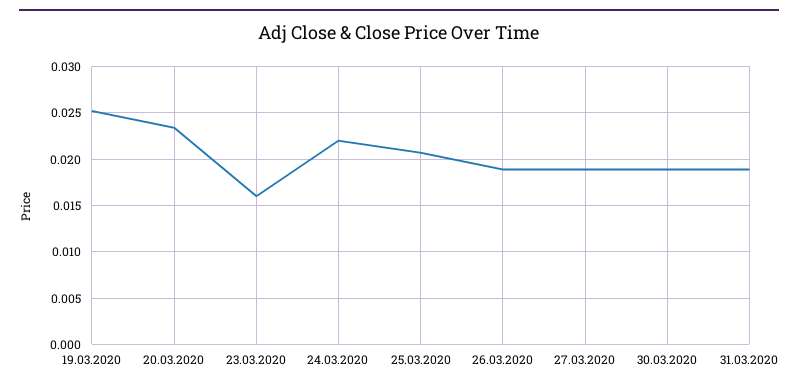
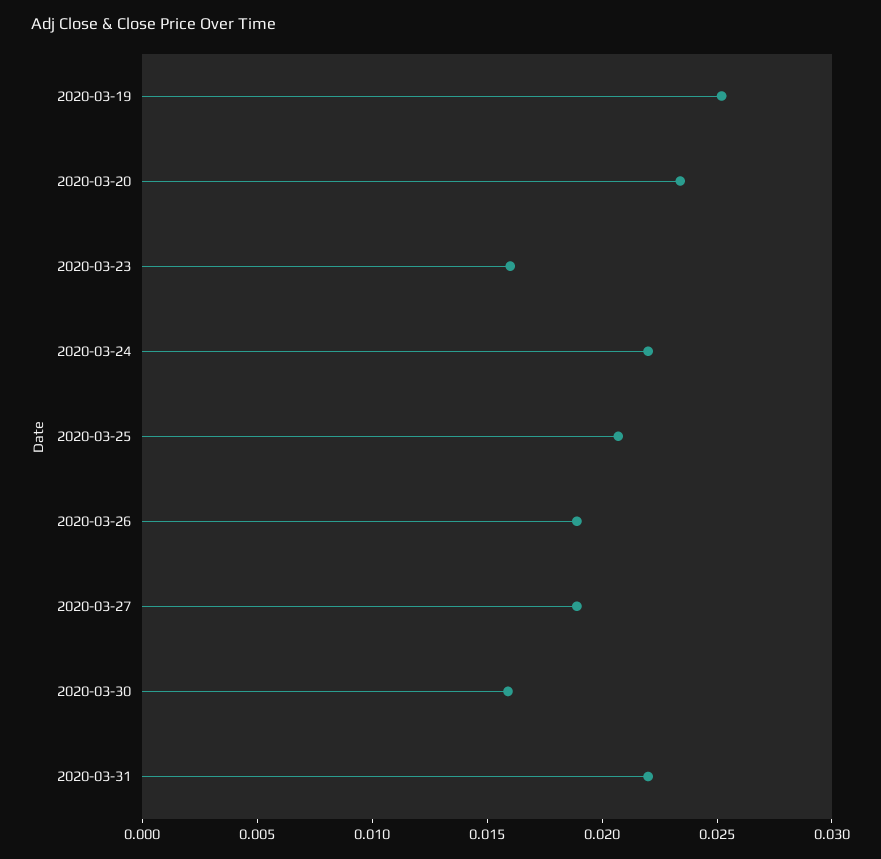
  {
    "19.03.2020": 0.025,
    "20.03.2020": 0.023,
    "23.03.2020": 0.016,
    "24.03.2020": 0.022,
    "25.03.2020": 0.021,
    "26.03.2020": 0.019,
    "27.03.2020": 0.019,
-   "30.03.2020": 0.019,
+   "30.03.2020": 0.016,
-   "31.03.2020": 0.019
+   "31.03.2020": 0.022
  }

